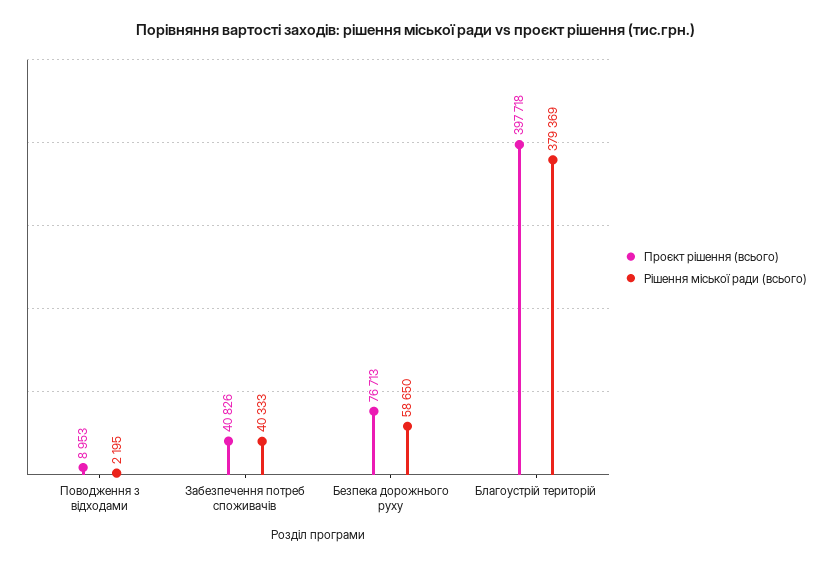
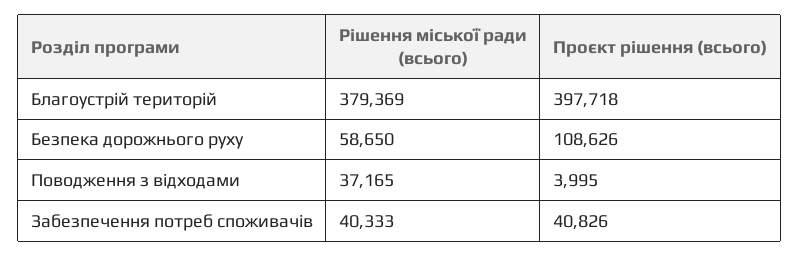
  {
    "Проєкт рішення (всього)": {
-     "Поводження з відходами": 8953,
+     "Поводження з відходами": 3995,
      "Забезпечення потреб споживачів": 40826,
-     "Безпека дорожнього руху": 76713,
+     "Безпека дорожнього руху": 108626,
      "Благоустрій територій": 397718
    },
    "Рішення міської ради (всього)": {
-     "Поводження з відходами": 2195,
+     "Поводження з відходами": 37165,
      "Забезпечення потреб споживачів": 40333,
      "Безпека дорожнього руху": 58650,
      "Благоустрій територій": 379369
    }
  }

